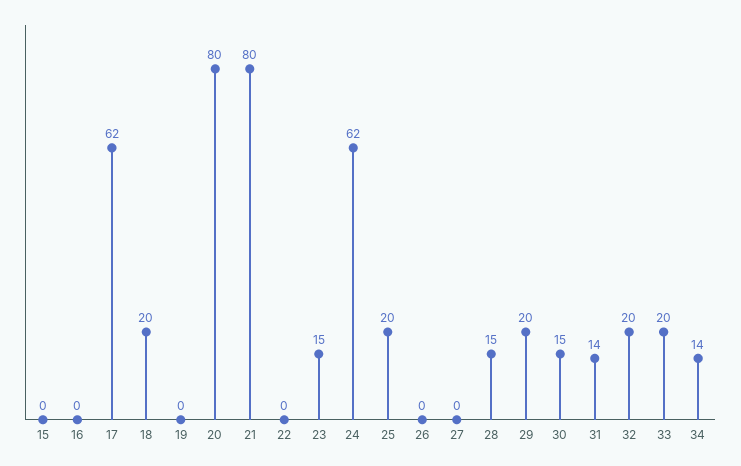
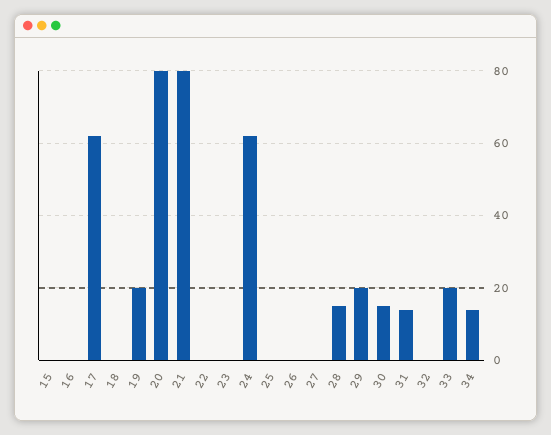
  {
    "15": 0,
    "16": 0,
    "17": 62,
-   "18": 20,
+   "18": 0,
-   "19": 0,
+   "19": 20,
    "20": 80,
    "21": 80,
    "22": 0,
-   "23": 15,
+   "23": 0,
    "24": 62,
-   "25": 20,
+   "25": 0,
    "26": 0,
    "27": 0,
    "28": 15,
    "29": 20,
    "30": 15,
    "31": 14,
-   "32": 20,
+   "32": 0,
    "33": 20,
    "34": 14
  }

